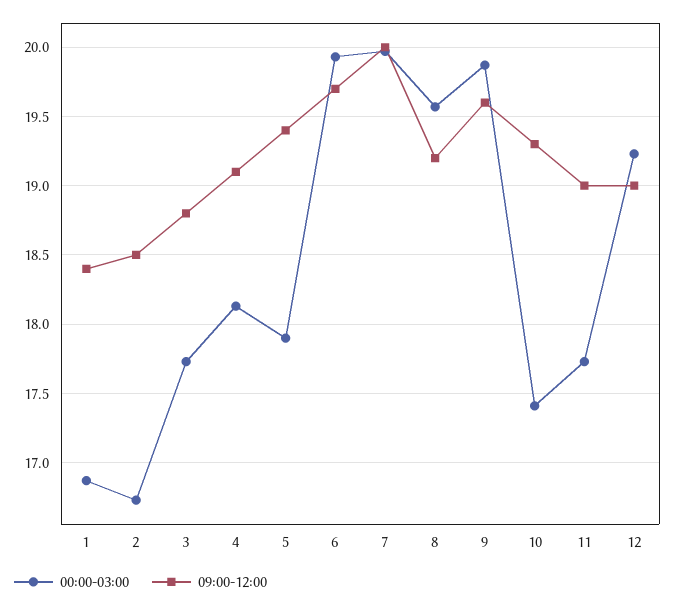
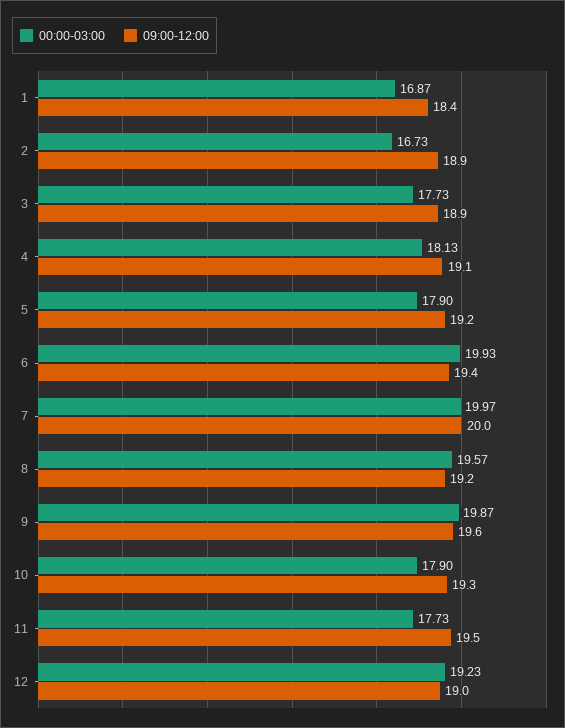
  {
    "00:00-03:00": {
      "1": 16.87,
      "2": 16.73,
      "3": 17.73,
      "4": 18.13,
      "5": 17.9,
      "6": 19.93,
      "7": 19.97,
      "8": 19.57,
      "9": 19.87,
-     "10": 17.4,
+     "10": 17.9,
      "11": 17.73,
      "12": 19.23
    },
    "09:00-12:00": {
      "1": 18.4,
-     "2": 18.5,
+     "2": 18.9,
-     "3": 18.8,
+     "3": 18.9,
      "4": 19.1,
-     "5": 19.4,
+     "5": 19.2,
-     "6": 19.7,
+     "6": 19.4,
      "7": 20,
      "8": 19.2,
      "9": 19.6,
      "10": 19.3,
-     "11": 19,
+     "11": 19.5,
      "12": 19
    }
  }

